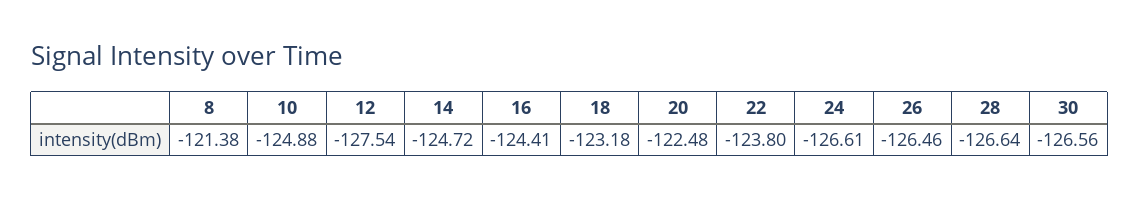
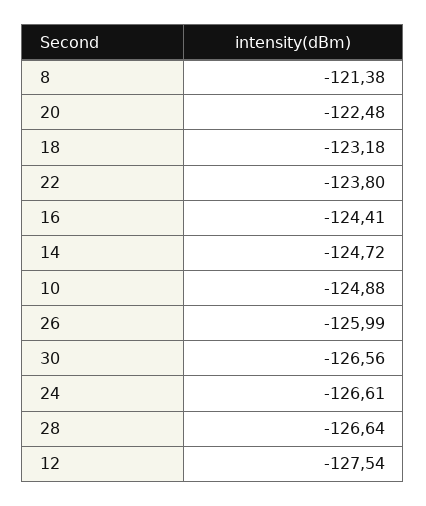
  {
    "8": -121.38,
    "10": -124.88,
    "12": -127.54,
    "14": -124.72,
    "16": -124.41,
    "18": -123.18,
    "20": -122.48,
    "22": -123.8,
    "24": -126.61,
-   "26": -126.46,
+   "26": -125.99,
    "28": -126.64,
    "30": -126.56
  }

